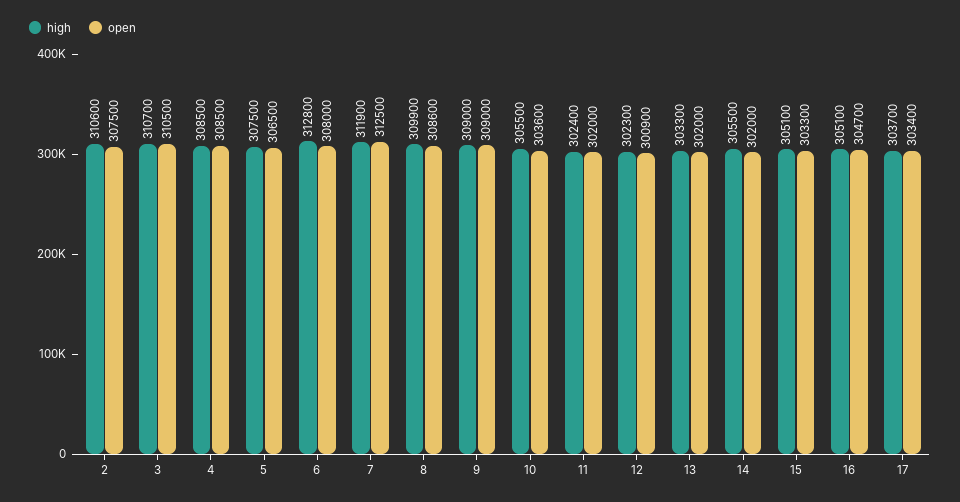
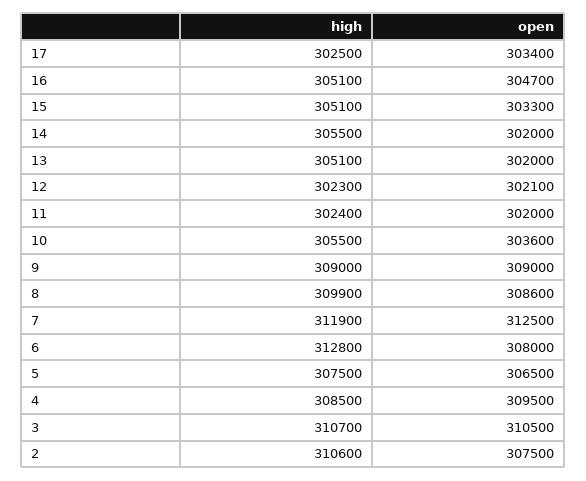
  {
    "high": {
      "2": 310600,
      "3": 310700,
      "4": 308500,
      "5": 307500,
      "6": 312800,
      "7": 311900,
      "8": 309900,
      "9": 309000,
      "10": 305500,
      "11": 302400,
      "12": 302300,
-     "13": 303300,
+     "13": 305100,
      "14": 305500,
      "15": 305100,
      "16": 305100,
-     "17": 303700
+     "17": 302500
    },
    "open": {
      "2": 307500,
      "3": 310500,
-     "4": 308500,
+     "4": 309500,
      "5": 306500,
      "6": 308000,
      "7": 312500,
      "8": 308600,
      "9": 309000,
      "10": 303600,
      "11": 302000,
-     "12": 300900,
+     "12": 302100,
      "13": 302000,
      "14": 302000,
      "15": 303300,
      "16": 304700,
      "17": 303400
    }
  }

